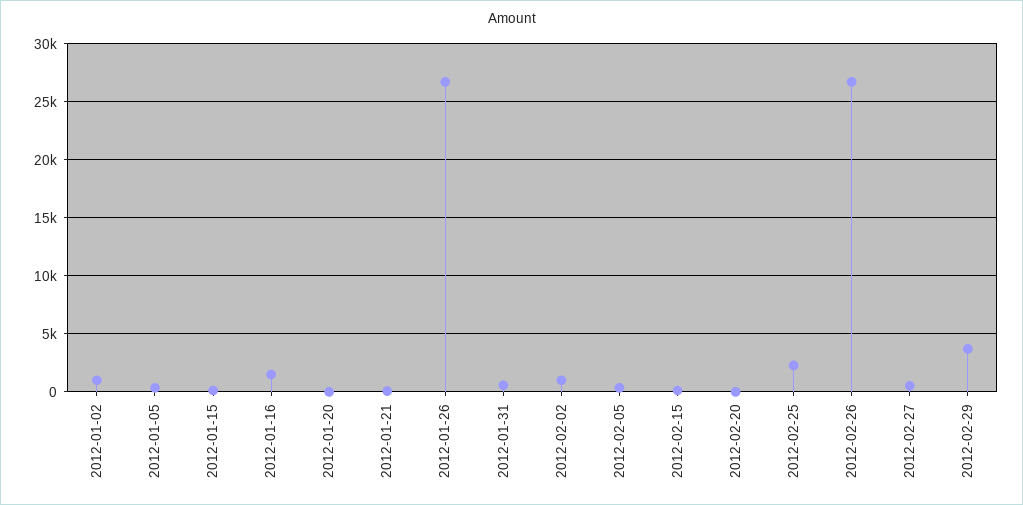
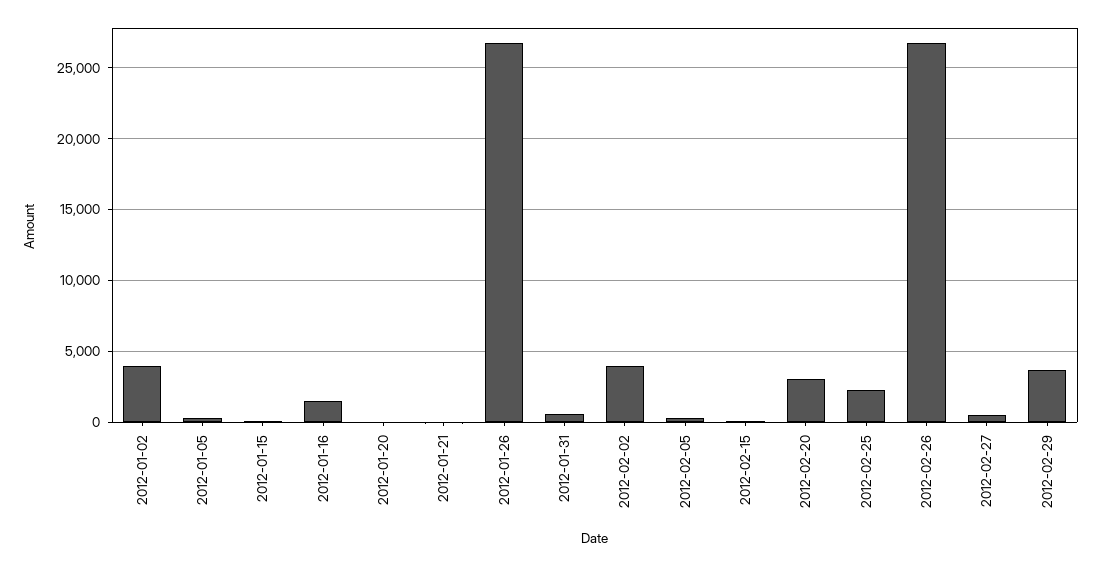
  {
-   "2012-01-02": 1000,
+   "2012-01-02": 4000,
    "2012-01-05": 500,
    "2012-01-15": 0,
    "2012-01-16": 1500,
    "2012-01-20": 0,
    "2012-01-21": 0,
    "2012-01-26": 26500,
    "2012-01-31": 500,
-   "2012-02-02": 1000,
+   "2012-02-02": 4000,
    "2012-02-05": 500,
    "2012-02-15": 0,
-   "2012-02-20": 0,
+   "2012-02-20": 3000,
    "2012-02-25": 2500,
    "2012-02-26": 26500,
    "2012-02-27": 500,
    "2012-02-29": 3500
  }

